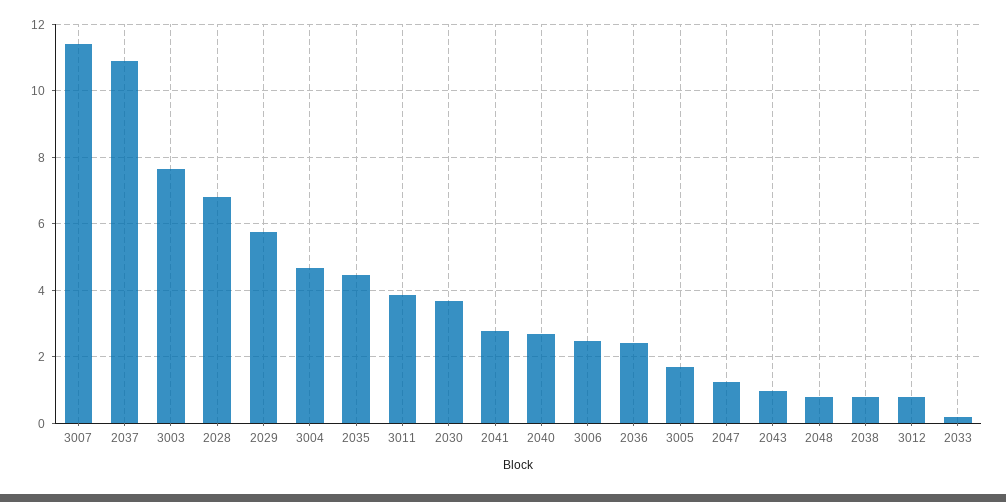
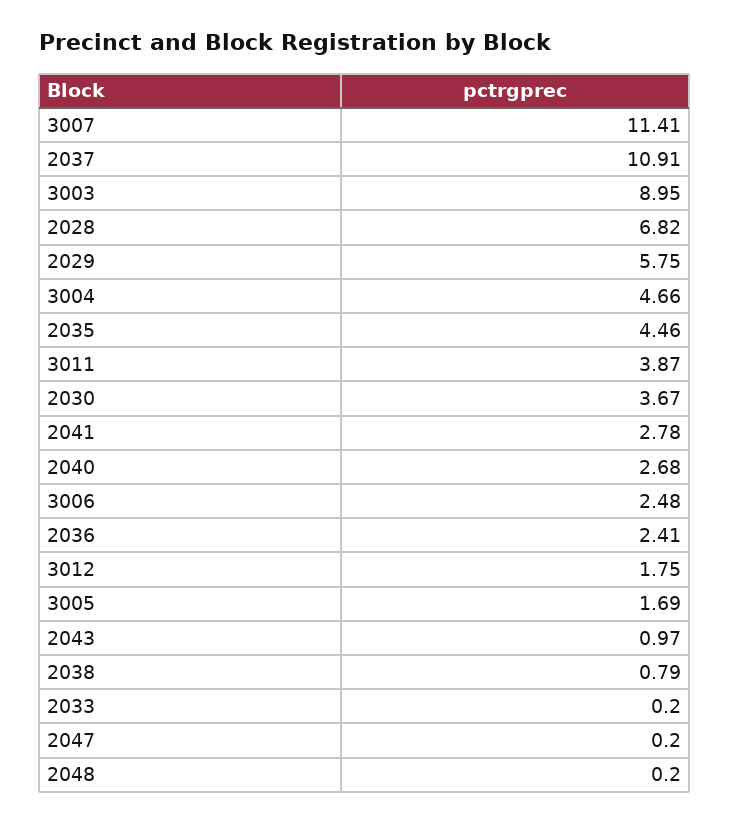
  {
    "3007": 11.41,
    "2037": 10.91,
-   "3003": 7.6,
+   "3003": 8.95,
    "2028": 6.82,
    "2029": 5.75,
    "3004": 4.66,
    "2035": 4.46,
    "3011": 3.87,
    "2030": 3.67,
    "2041": 2.78,
    "2040": 2.68,
    "3006": 2.48,
    "2036": 2.41,
    "3005": 1.69,
-   "2047": 1.2,
+   "2047": 0.2,
    "2043": 0.97,
-   "2048": 0.8,
+   "2048": 0.2,
    "2038": 0.79,
-   "3012": 0.8,
+   "3012": 1.75,
    "2033": 0.2
  }

